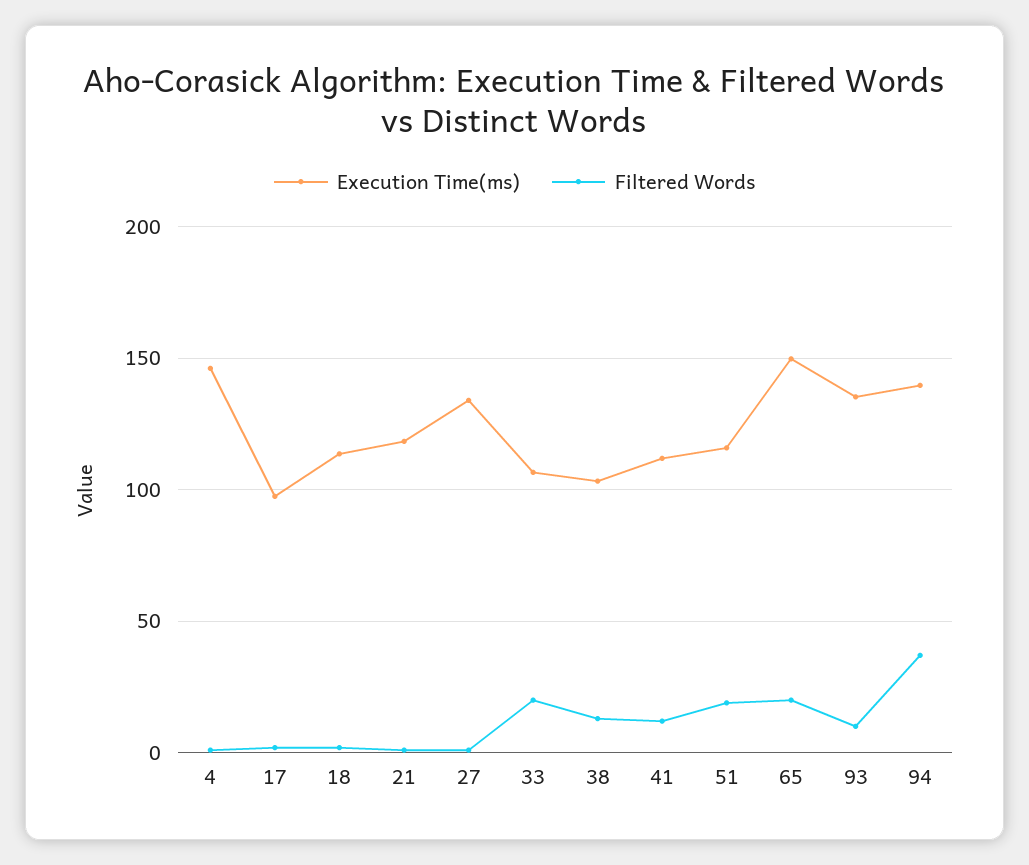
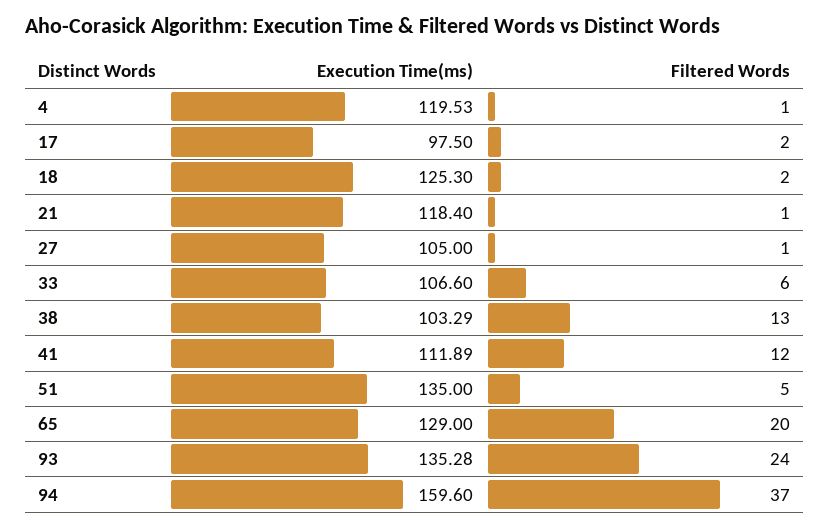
  {
    "Execution Time(ms)": {
-     "4": 145,
+     "4": 119.53,
      "17": 97.5,
-     "18": 115,
+     "18": 125.3,
      "21": 118.4,
-     "27": 135,
+     "27": 105,
      "33": 106.6,
      "38": 103.29,
      "41": 111.89,
-     "51": 115,
+     "51": 135,
-     "65": 150,
+     "65": 129,
      "93": 135.28,
-     "94": 140
+     "94": 159.6
    },
    "Filtered Words": {
      "4": 1,
      "17": 2,
      "18": 2,
      "21": 1,
      "27": 1,
-     "33": 20,
+     "33": 6,
      "38": 13,
      "41": 12,
-     "51": 20,
+     "51": 5,
      "65": 20,
-     "93": 10,
+     "93": 24,
      "94": 37
    }
  }

